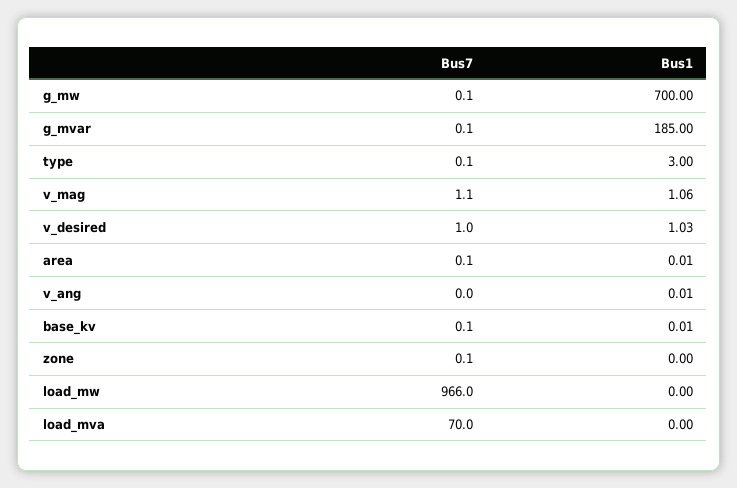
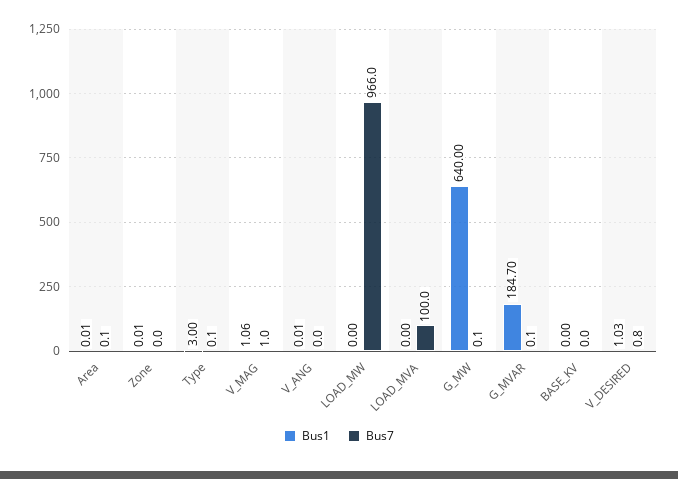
  {
    "Bus7": {
      "g_mw": 0.1,
      "g_mvar": 0.1,
      "type": 0.1,
-     "v_mag": 1.1,
+     "v_mag": 1,
-     "v_desired": 1,
+     "v_desired": 0.8,
      "area": 0.1,
      "v_ang": 0,
-     "base_kv": 0.1,
+     "base_kv": 0,
-     "zone": 0.1,
+     "zone": 0,
      "load_mw": 966,
-     "load_mva": 70
+     "load_mva": 100
    },
    "Bus1": {
-     "g_mw": 700,
+     "g_mw": 640,
-     "g_mvar": 185,
+     "g_mvar": 184.7,
      "type": 3,
      "v_mag": 1.06,
      "v_desired": 1.03,
      "area": 0.01,
      "v_ang": 0.01,
-     "base_kv": 0.01,
+     "base_kv": 0,
-     "zone": 0,
+     "zone": 0.01,
      "load_mw": 0,
      "load_mva": 0
    }
  }

